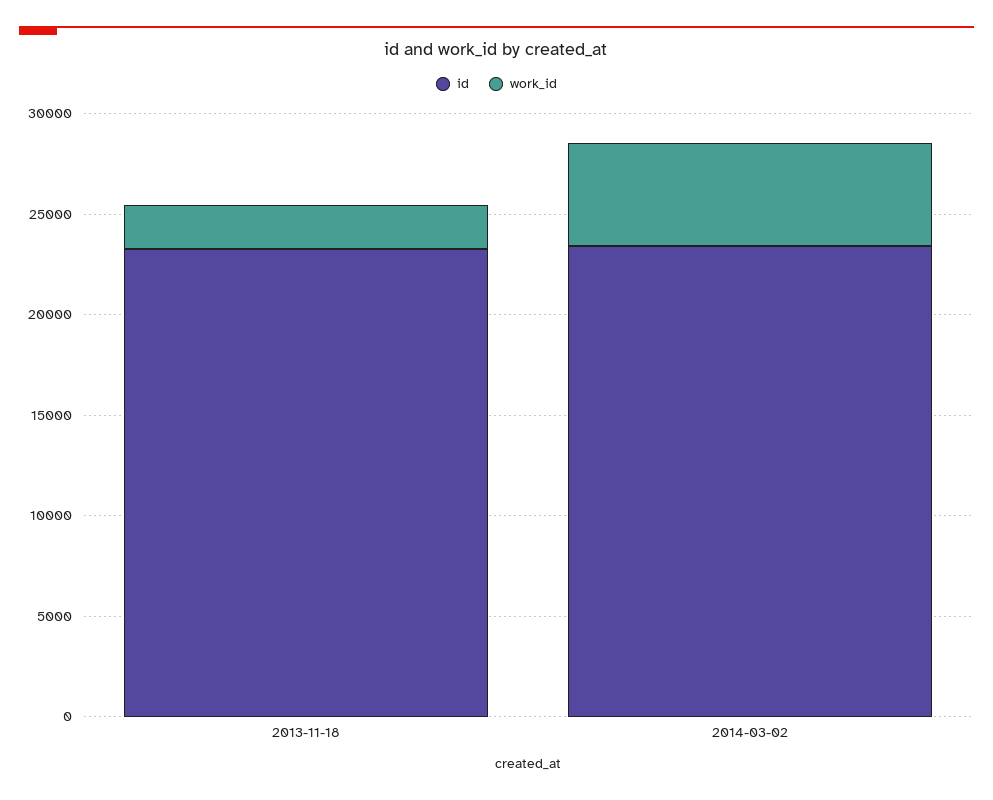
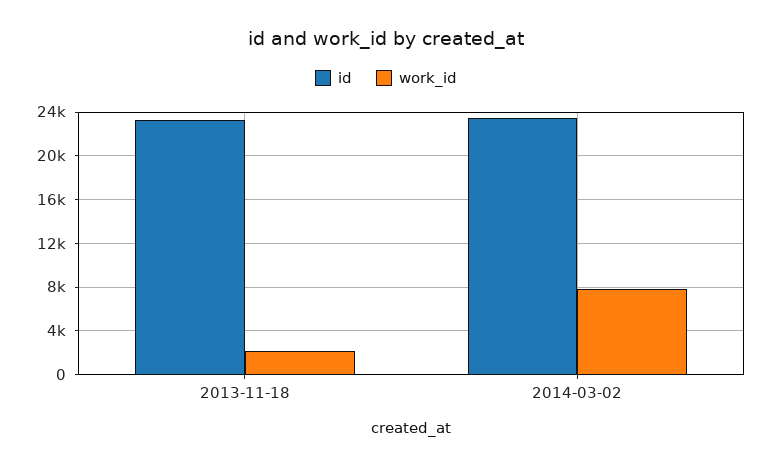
  {
    "id": {
      "2013-11-18": 23000,
      "2014-03-02": 23000
    },
    "work_id": {
      "2013-11-18": 2000,
-     "2014-03-02": 5000
+     "2014-03-02": 8000
    }
  }

